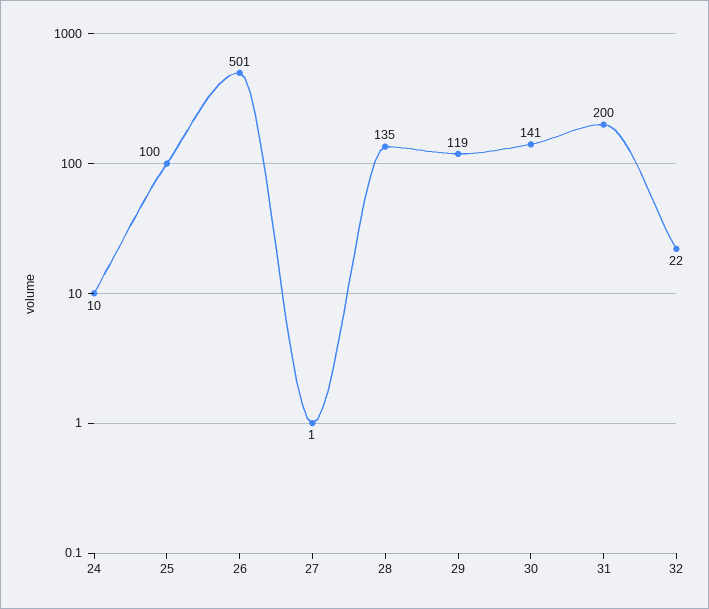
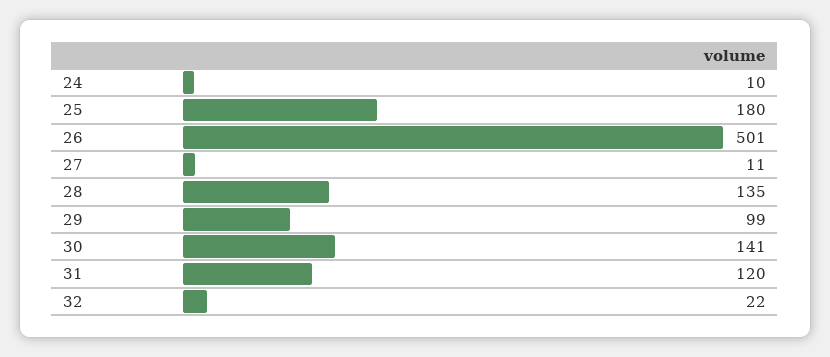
  {
    "24": 10,
-   "25": 100,
+   "25": 180,
    "26": 501,
-   "27": 1,
+   "27": 11,
    "28": 135,
-   "29": 119,
+   "29": 99,
    "30": 141,
-   "31": 200,
+   "31": 120,
    "32": 22
  }

